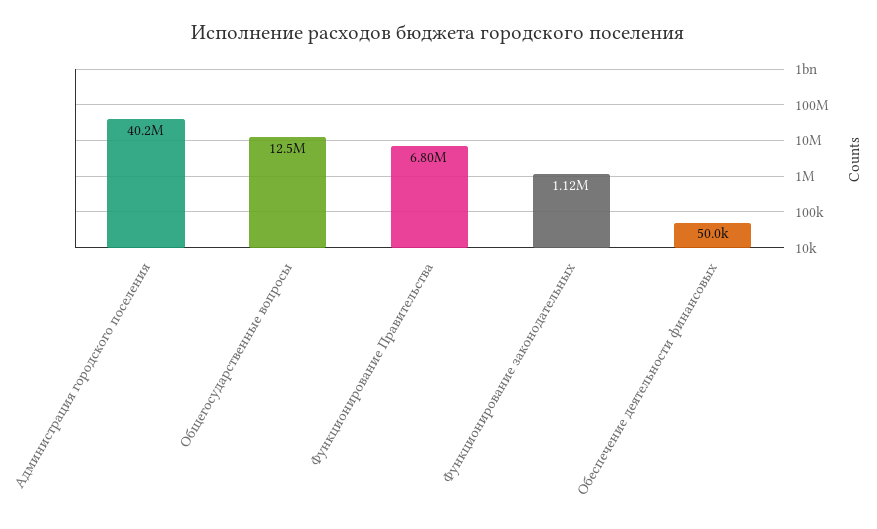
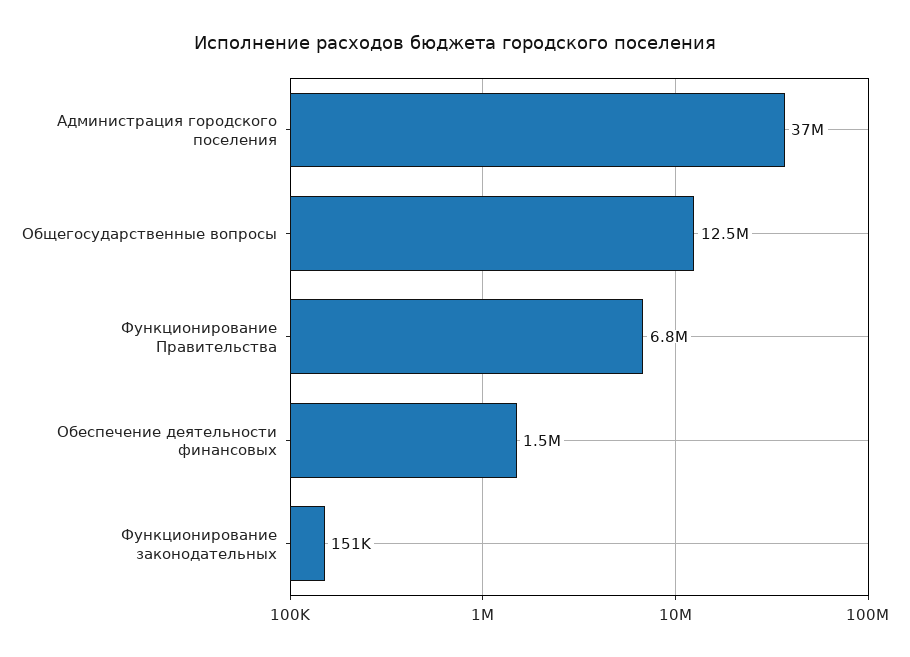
  {
-   "Администрация городского поселения": 40200000,
+   "Администрация городского поселения": 37000000,
    "Общегосударственные вопросы": 12500000,
    "Функционирование Правительства": 6800000,
-   "Функционирование законодательных": 1120000,
+   "Функционирование законодательных": 151000,
-   "Обеспечение деятельности финансовых": 50000
+   "Обеспечение деятельности финансовых": 1500000
  }

